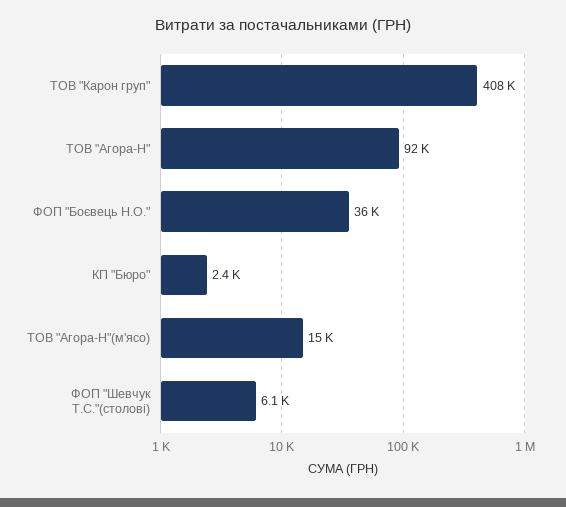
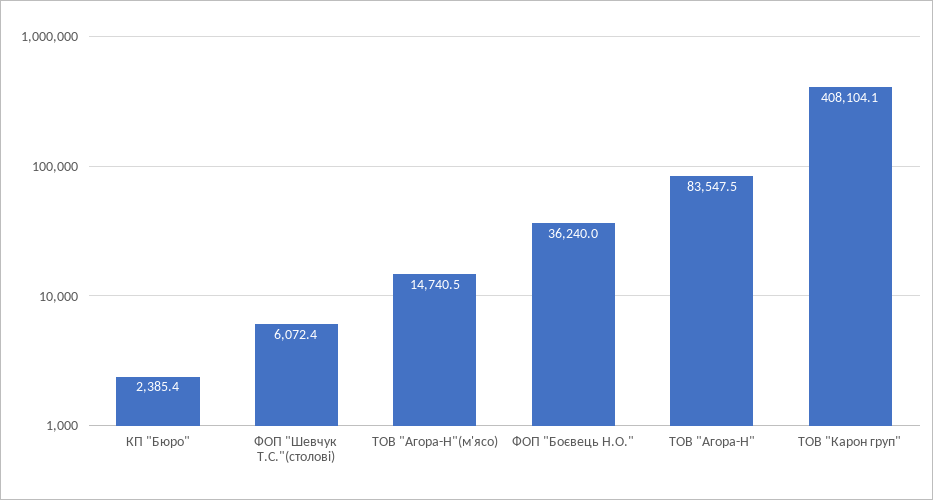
  {
    "ТОВ \"Карон груп\"": 408104.1,
-   "ТОВ \"Агора-Н\"": 92000,
+   "ТОВ \"Агора-Н\"": 83547.5,
    "ФОП \"Боєвець Н.О.\"": 36240,
    "КП \"Бюро\"": 2385.4,
    "ТОВ \"Агора-Н\"(м'ясо)": 14740.5,
    "ФОП \"Шевчук Т.С.\"(столові)": 6072.4
  }

